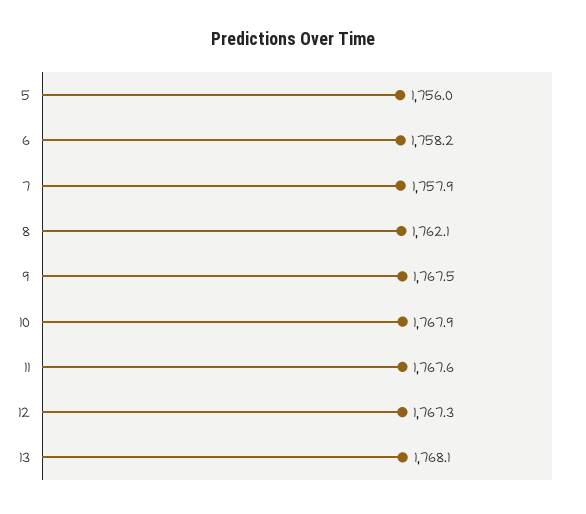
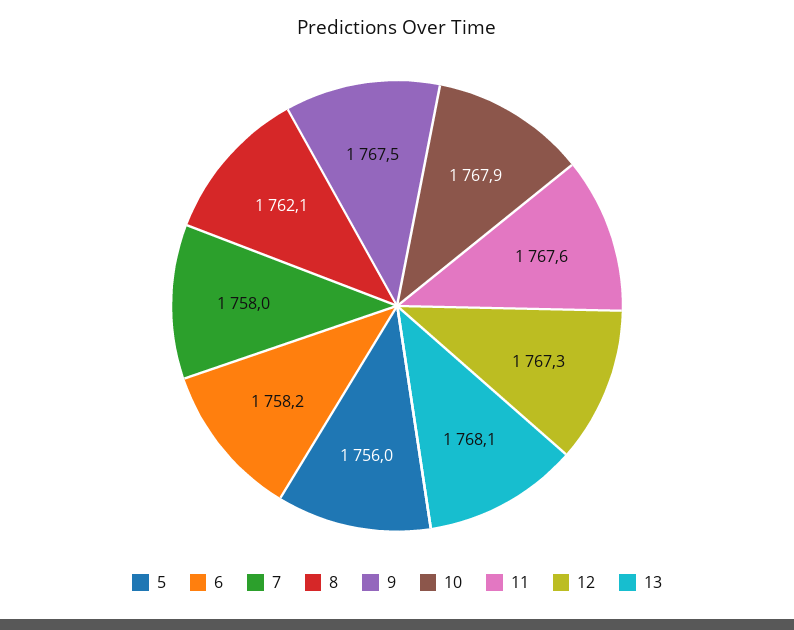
  {
    "5": 1756,
    "6": 1758.2,
-   "7": 1757.9,
+   "7": 1758,
    "8": 1762.1,
    "9": 1767.5,
    "10": 1767.9,
    "11": 1767.6,
    "12": 1767.3,
    "13": 1768.1
  }

